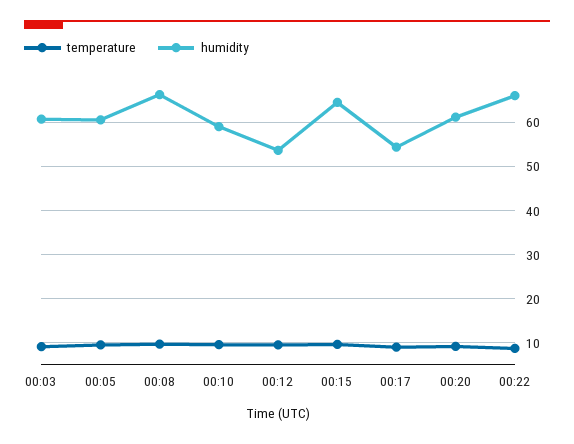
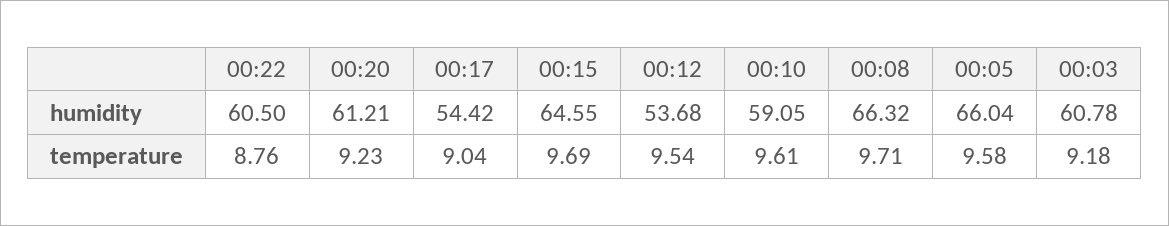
  {
    "temperature": {
      "00:03": 9.18,
      "00:05": 9.58,
      "00:08": 9.71,
      "00:10": 9.61,
      "00:12": 9.54,
      "00:15": 9.69,
      "00:17": 9.04,
      "00:20": 9.23,
      "00:22": 8.76
    },
    "humidity": {
      "00:03": 60.78,
-     "00:05": 60,
+     "00:05": 66.04,
      "00:08": 66.32,
      "00:10": 59.05,
      "00:12": 53.68,
      "00:15": 64.55,
      "00:17": 54.42,
      "00:20": 61.21,
-     "00:22": 66
+     "00:22": 60.5
    }
  }

